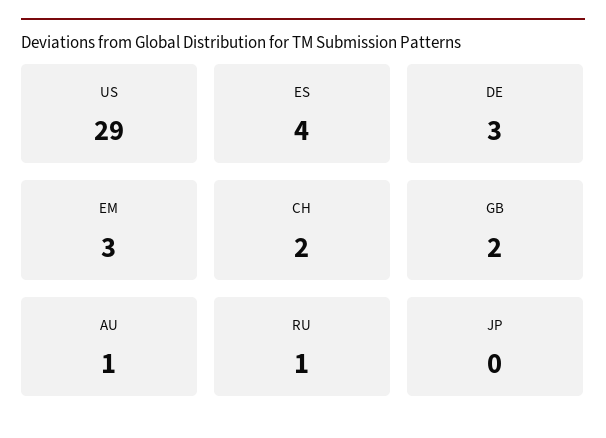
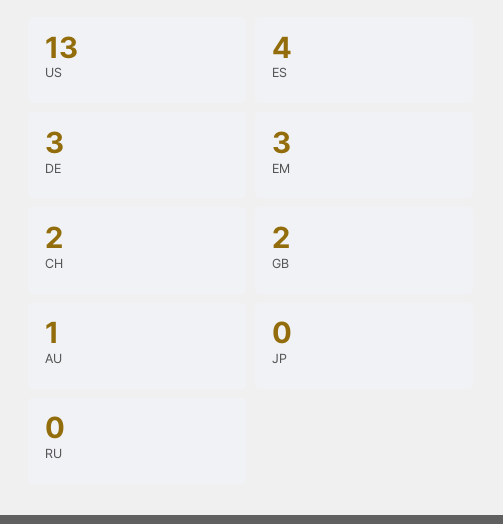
  {
-   "US": 29,
+   "US": 13,
    "ES": 4,
    "DE": 3,
    "EM": 3,
    "CH": 2,
    "GB": 2,
    "AU": 1,
-   "RU": 1,
+   "RU": 0,
    "JP": 0
  }

